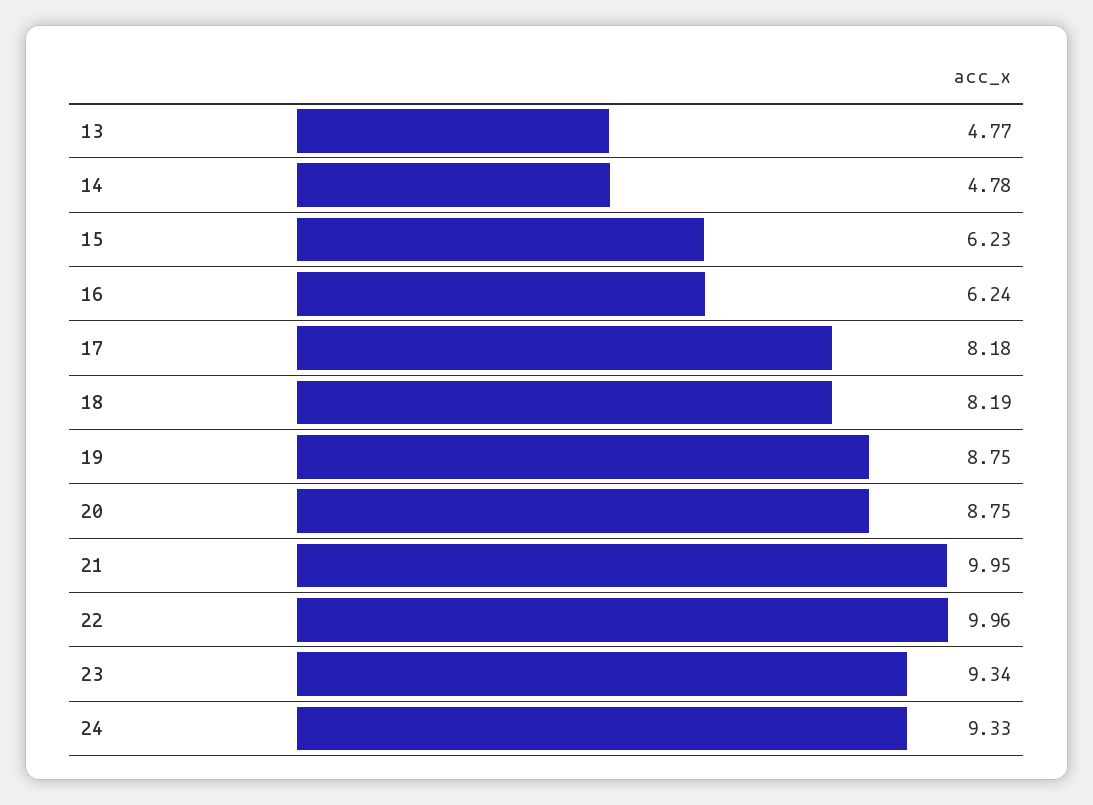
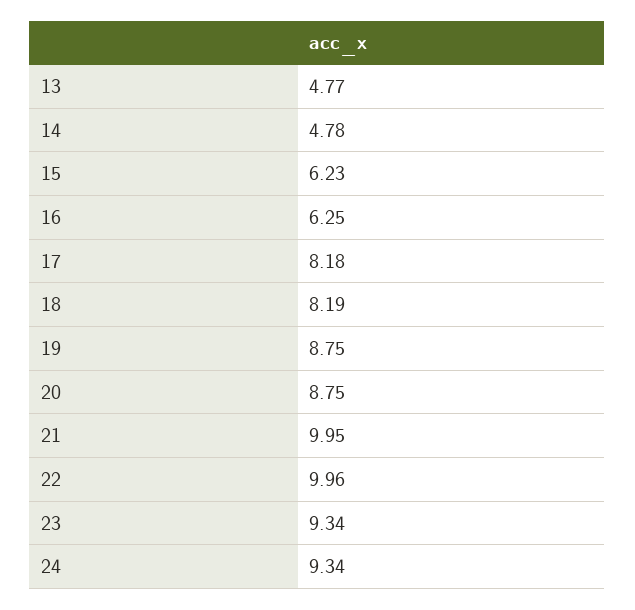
  {
    "13": 4.77,
    "14": 4.78,
    "15": 6.23,
-   "16": 6.24,
+   "16": 6.25,
    "17": 8.18,
    "18": 8.19,
    "19": 8.75,
    "20": 8.75,
    "21": 9.95,
    "22": 9.96,
    "23": 9.34,
-   "24": 9.33
+   "24": 9.34
  }

